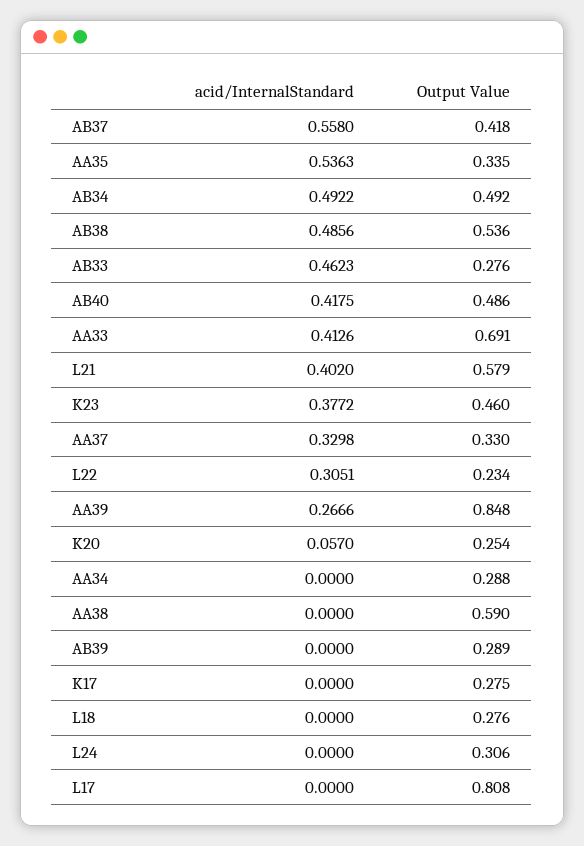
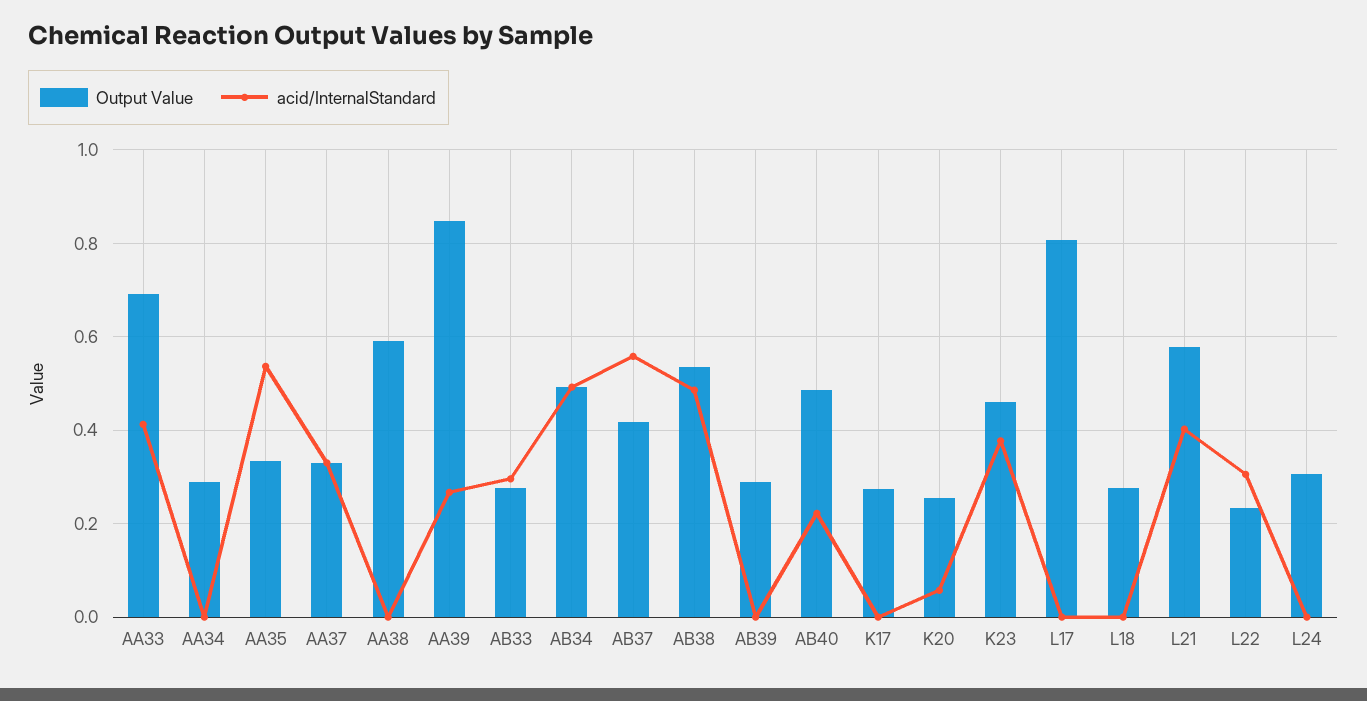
  {
    "acid/InternalStandard": {
      "AB37": 0.558,
      "AA35": 0.5363,
      "AB34": 0.4922,
      "AB38": 0.4856,
-     "AB33": 0.4623,
+     "AB33": 0.3,
-     "AB40": 0.4175,
+     "AB40": 0.22,
      "AA33": 0.4126,
      "L21": 0.402,
      "K23": 0.3772,
      "AA37": 0.3298,
      "L22": 0.3051,
      "AA39": 0.2666,
      "K20": 0.057,
      "AA34": 0,
      "AA38": 0,
      "AB39": 0,
      "K17": 0,
      "L18": 0,
      "L24": 0,
      "L17": 0
    },
    "Output Value": {
      "AB37": 0.418,
      "AA35": 0.335,
      "AB34": 0.492,
      "AB38": 0.536,
      "AB33": 0.276,
      "AB40": 0.486,
      "AA33": 0.691,
      "L21": 0.579,
      "K23": 0.46,
      "AA37": 0.33,
      "L22": 0.234,
      "AA39": 0.848,
      "K20": 0.254,
      "AA34": 0.288,
      "AA38": 0.59,
      "AB39": 0.289,
      "K17": 0.275,
      "L18": 0.276,
      "L24": 0.306,
      "L17": 0.808
    }
  }

